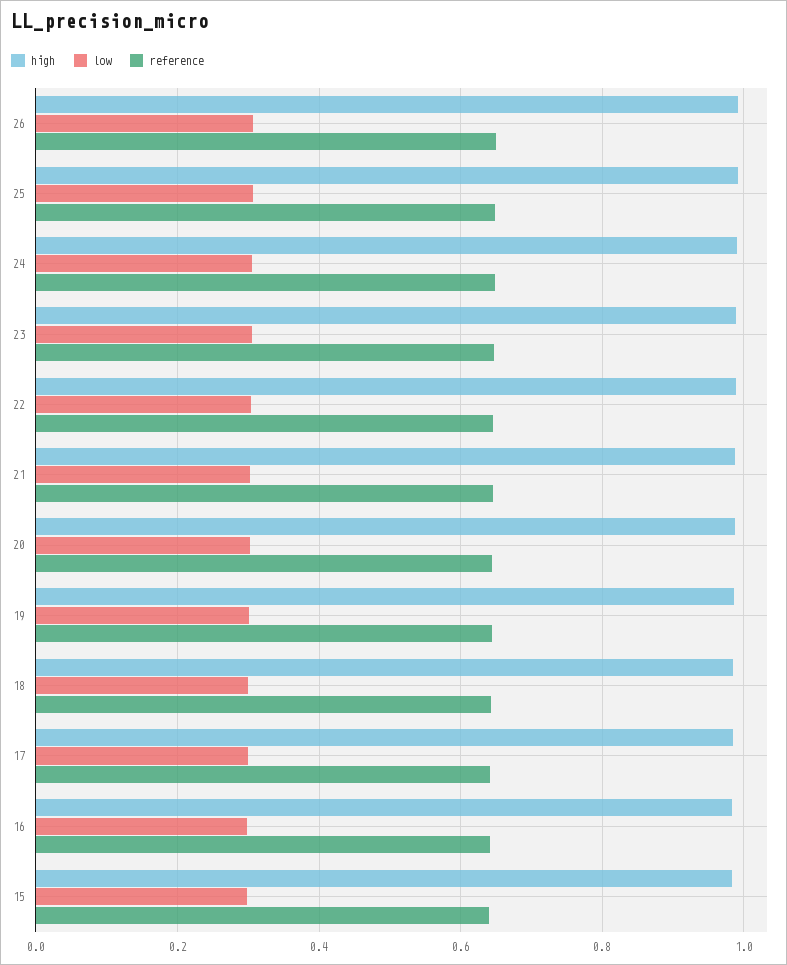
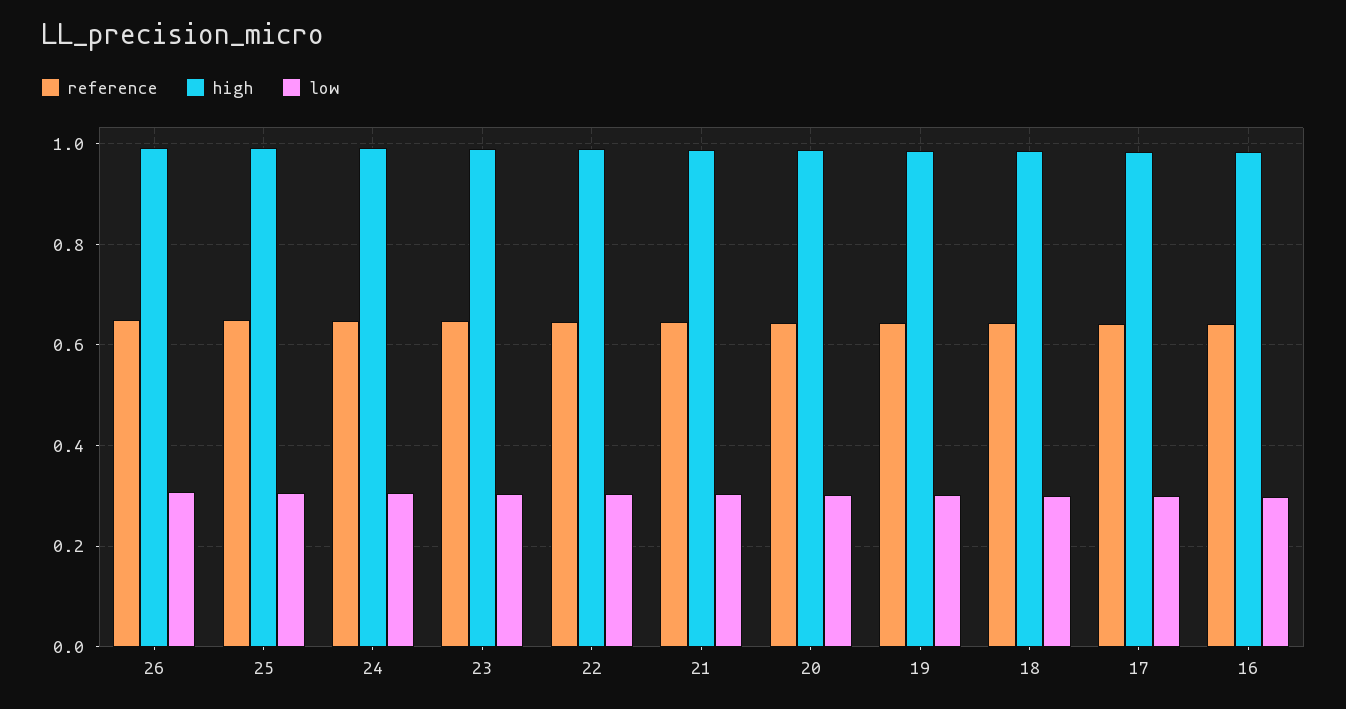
  {
    "high": {
      "26": 1,
      "25": 1,
      "24": 1,
      "23": 0.98,
      "22": 0.98,
      "21": 0.98,
      "20": 0.98,
      "19": 0.98,
      "18": 0.98,
      "17": 0.98,
-     "16": 0.98,
+     "16": 0.98
-     "15": 0.98
    },
    "low": {
      "26": 0.3,
      "25": 0.3,
      "24": 0.3,
      "23": 0.3,
      "22": 0.3,
      "21": 0.3,
      "20": 0.3,
      "19": 0.3,
      "18": 0.3,
      "17": 0.3,
-     "16": 0.3,
+     "16": 0.3
-     "15": 0.3
    },
    "reference": {
      "26": 0.64,
      "25": 0.64,
      "24": 0.64,
      "23": 0.64,
      "22": 0.64,
      "21": 0.64,
      "20": 0.64,
      "19": 0.64,
      "18": 0.64,
      "17": 0.64,
-     "16": 0.64,
+     "16": 0.64
-     "15": 0.64
    }
  }

